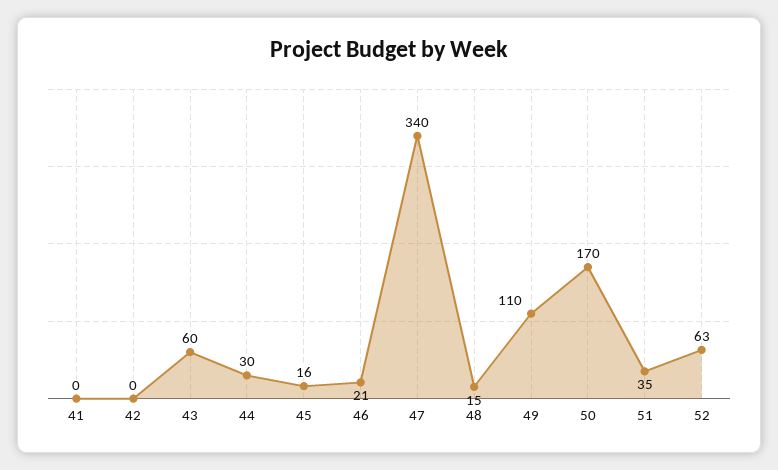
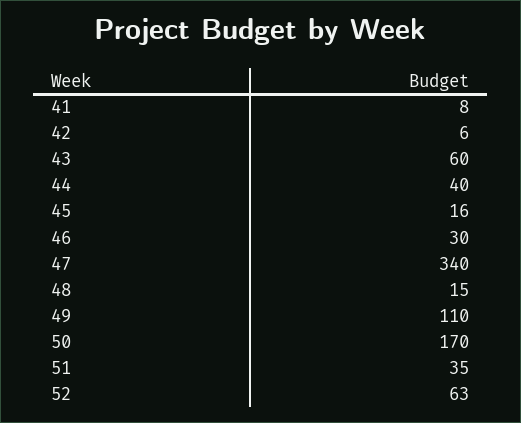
  {
-   "41": 0,
+   "41": 8,
-   "42": 0,
+   "42": 6,
    "43": 60,
-   "44": 30,
+   "44": 40,
    "45": 16,
-   "46": 21,
+   "46": 30,
    "47": 340,
    "48": 15,
    "49": 110,
    "50": 170,
    "51": 35,
    "52": 63
  }

